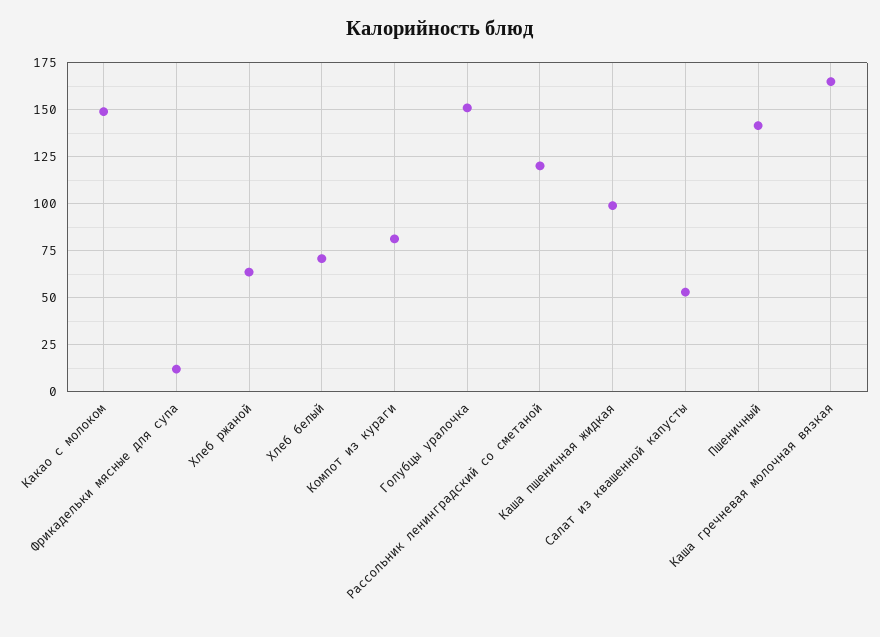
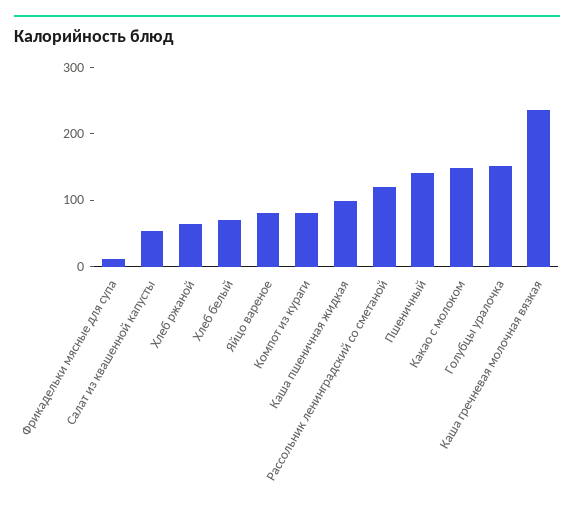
  {
    "Какао с молоком": 150,
    "Фрикадельки мясные для супа": 10,
    "Хлеб ржаной": 65,
    "Хлеб белый": 70,
    "Компот из кураги": 80,
    "Голубцы уралочка": 150,
    "Рассольник ленинградский со сметаной": 120,
    "Каша пшеничная жидкая": 100,
    "Салат из квашенной капусты": 55,
    "Пшеничный": 140,
-   "Каша гречневая молочная вязкая": 165
+   "Каша гречневая молочная вязкая": 240,
+   "Яйцо вареное": 80
  }

